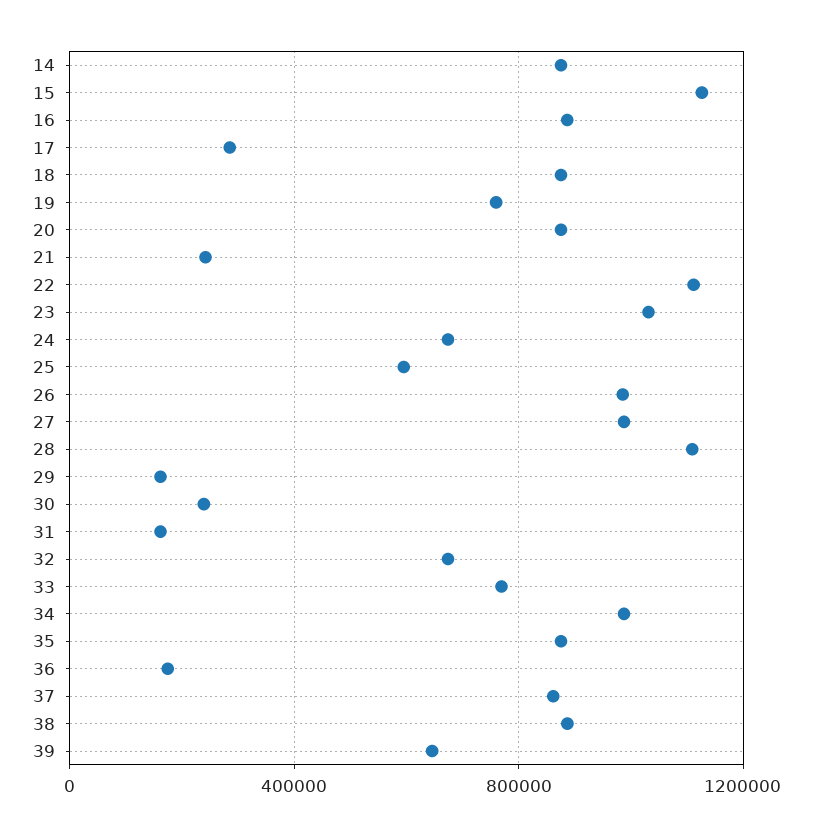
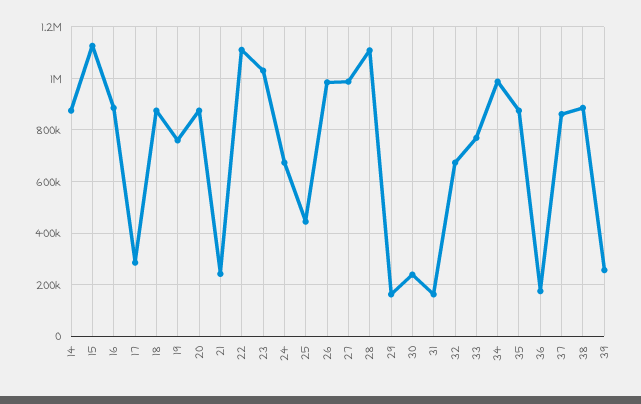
  {
    "14": 875000,
    "15": 1125000,
    "16": 875000,
    "17": 275000,
    "18": 875000,
    "19": 750000,
    "20": 875000,
    "21": 250000,
    "22": 1100000,
    "23": 1025000,
    "24": 675000,
-   "25": 600000,
+   "25": 450000,
    "26": 975000,
    "27": 975000,
    "28": 1100000,
    "29": 150000,
    "30": 250000,
    "31": 150000,
    "32": 675000,
    "33": 775000,
    "34": 975000,
    "35": 875000,
    "36": 175000,
    "37": 850000,
    "38": 875000,
-   "39": 650000
+   "39": 250000
  }

